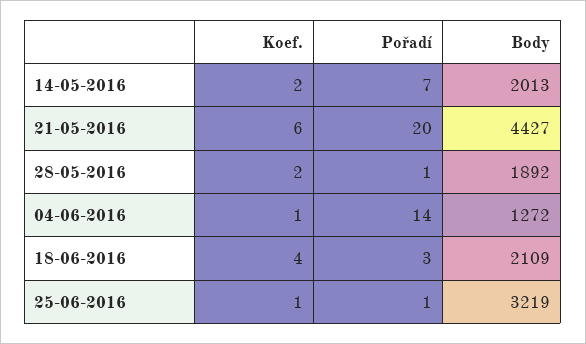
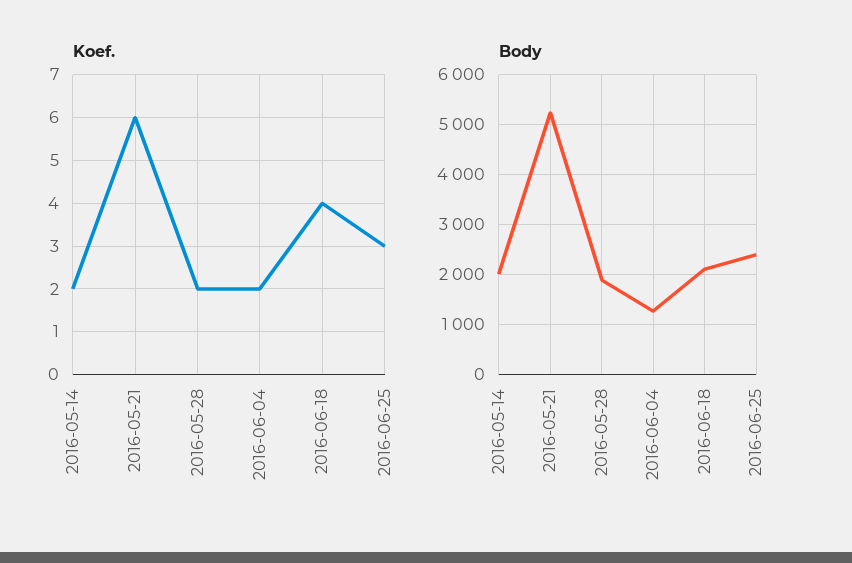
  {
    "Koef.": {
      "14-05-2016": 2,
      "21-05-2016": 6,
      "28-05-2016": 2,
-     "04-06-2016": 1,
+     "04-06-2016": 2,
      "18-06-2016": 4,
-     "25-06-2016": 1
+     "25-06-2016": 3
    },
-   "Pořadí": {
-     "14-05-2016": 7,
-     "21-05-2016": 20,
-     "28-05-2016": 1,
-     "04-06-2016": 14,
-     "18-06-2016": 3,
-     "25-06-2016": 1
-   },
    "Body": {
      "14-05-2016": 2013,
-     "21-05-2016": 4427,
+     "21-05-2016": 5200,
      "28-05-2016": 1892,
      "04-06-2016": 1272,
      "18-06-2016": 2109,
-     "25-06-2016": 3219
+     "25-06-2016": 2400
    }
  }

